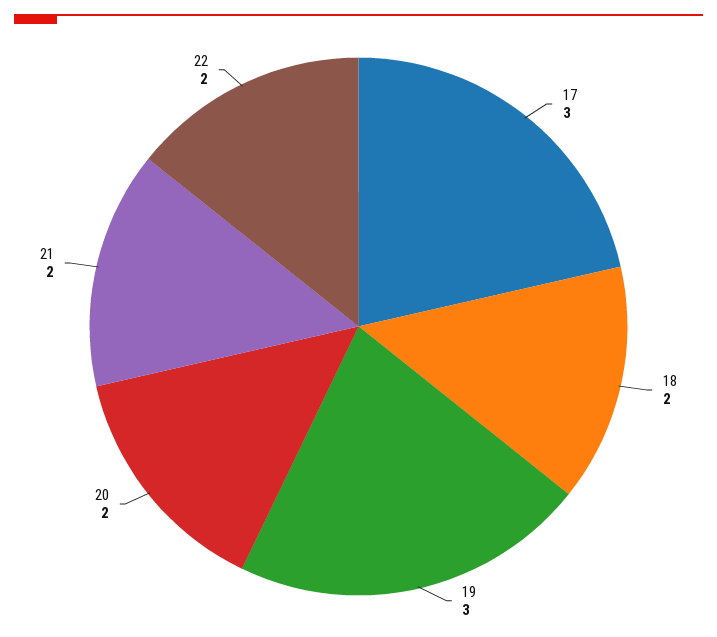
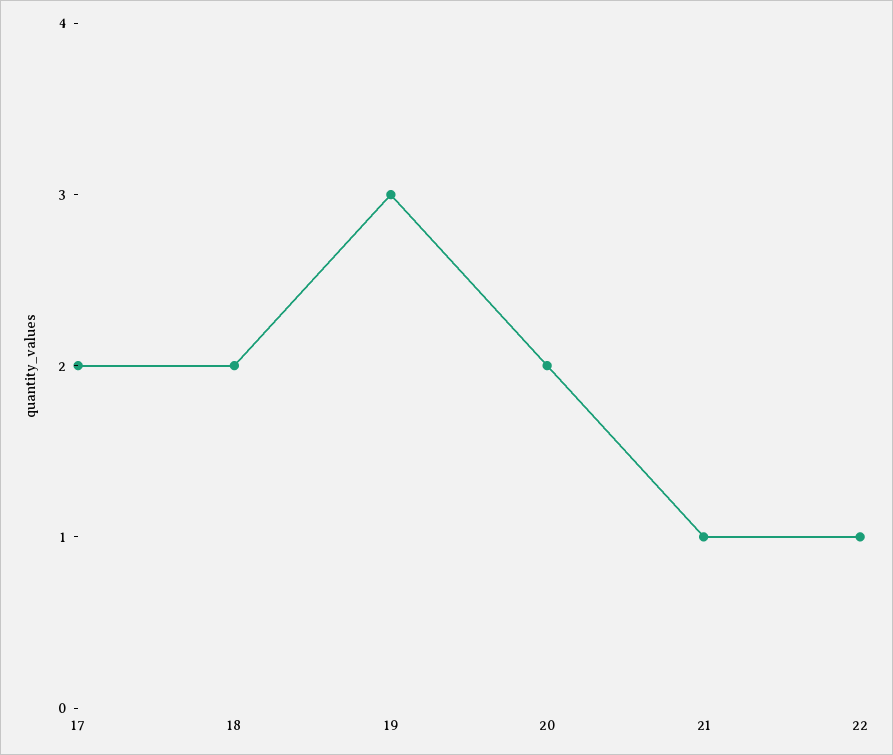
  {
-   "17": 3,
+   "17": 2,
    "18": 2,
    "19": 3,
    "20": 2,
-   "21": 2,
+   "21": 1,
-   "22": 2
+   "22": 1
  }

